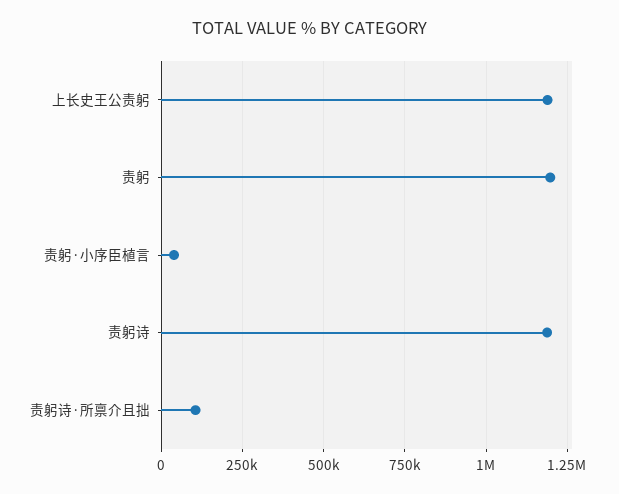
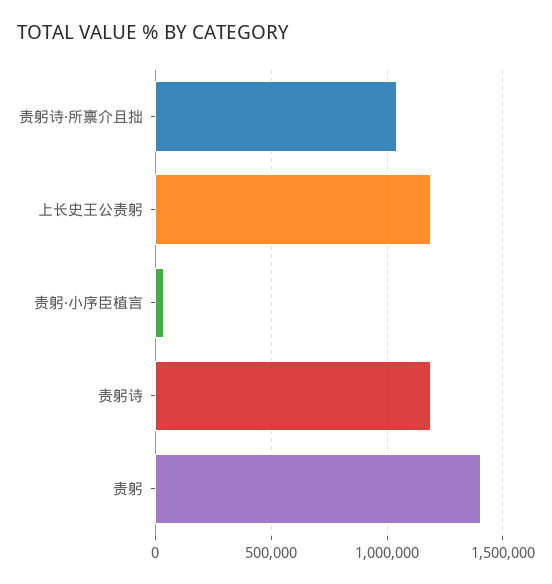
  {
    "上长史王公责躬": 1200000,
-   "责躬": 1200000,
+   "责躬": 1400000,
    "责躬·小序臣植言": 50000,
    "责躬诗": 1200000,
-   "责躬诗·所禀介且拙": 100000
+   "责躬诗·所禀介且拙": 1050000
  }

